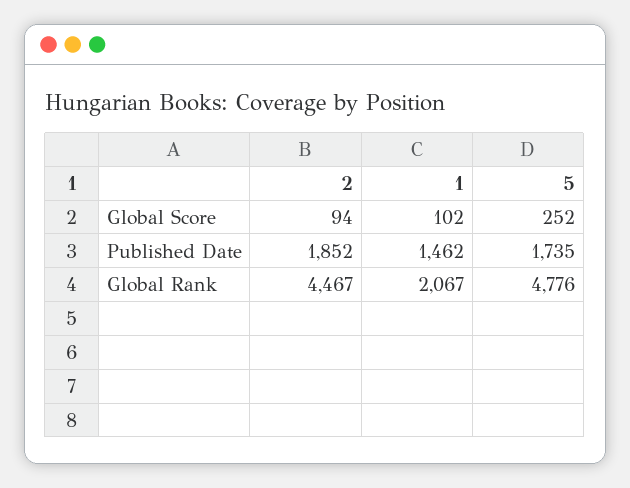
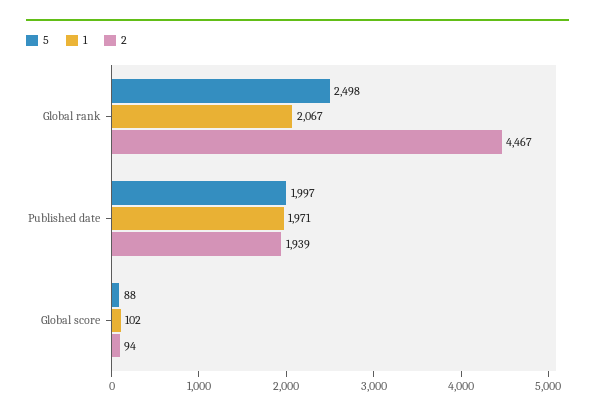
  {
    "2": {
      "Global Score": 94,
-     "Published Date": 1852,
+     "Published Date": 1939,
      "Global Rank": 4467
    },
    "1": {
      "Global Score": 102,
-     "Published Date": 1462,
+     "Published Date": 1971,
      "Global Rank": 2067
    },
    "5": {
-     "Global Score": 252,
+     "Global Score": 88,
-     "Published Date": 1735,
+     "Published Date": 1997,
-     "Global Rank": 4776
+     "Global Rank": 2498
    }
  }

